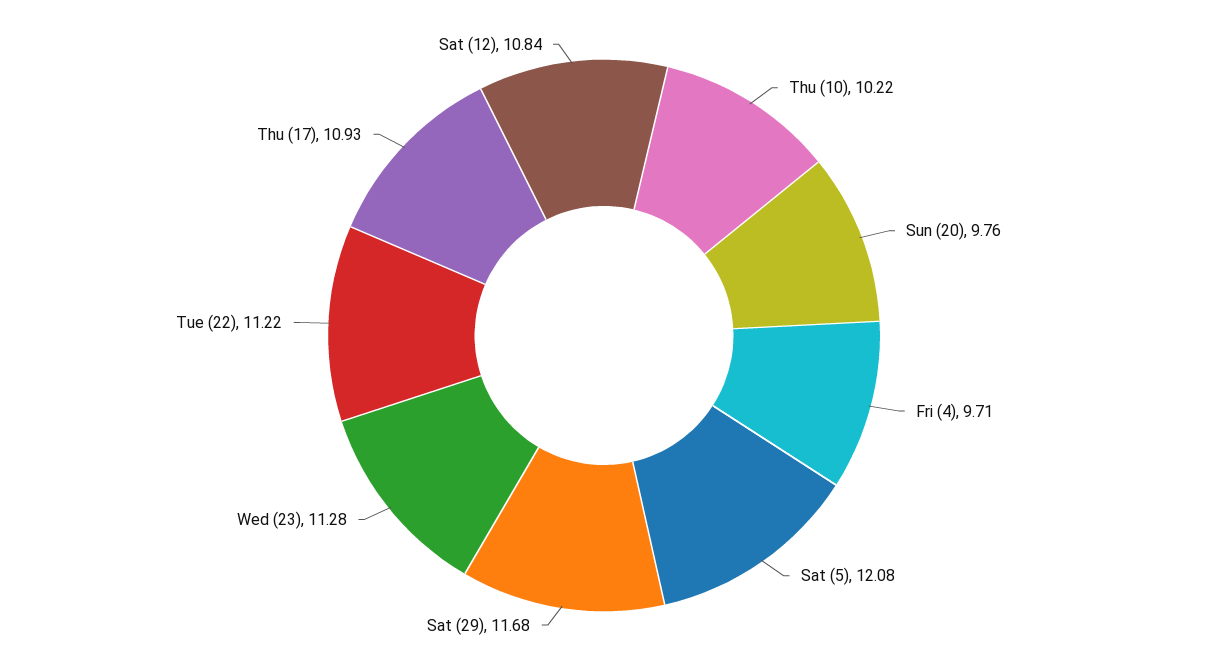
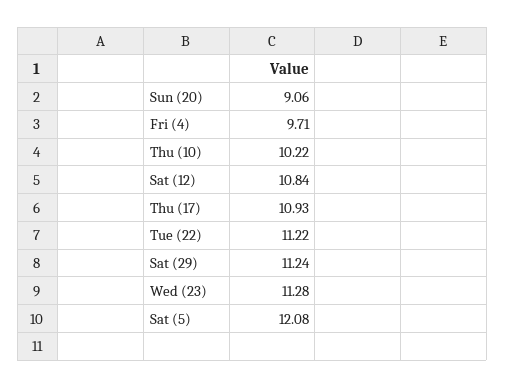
  {
    "Thu (10)": 10.22,
-   "Sun (20)": 9.76,
+   "Sun (20)": 9.06,
    "Fri (4)": 9.71,
    "Sat (5)": 12.08,
-   "Sat (29)": 11.68,
+   "Sat (29)": 11.24,
    "Wed (23)": 11.28,
    "Tue (22)": 11.22,
    "Thu (17)": 10.93,
    "Sat (12)": 10.84
  }

